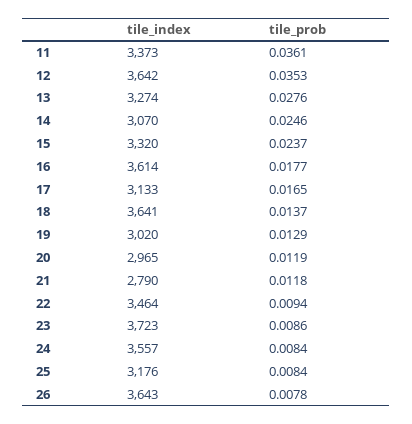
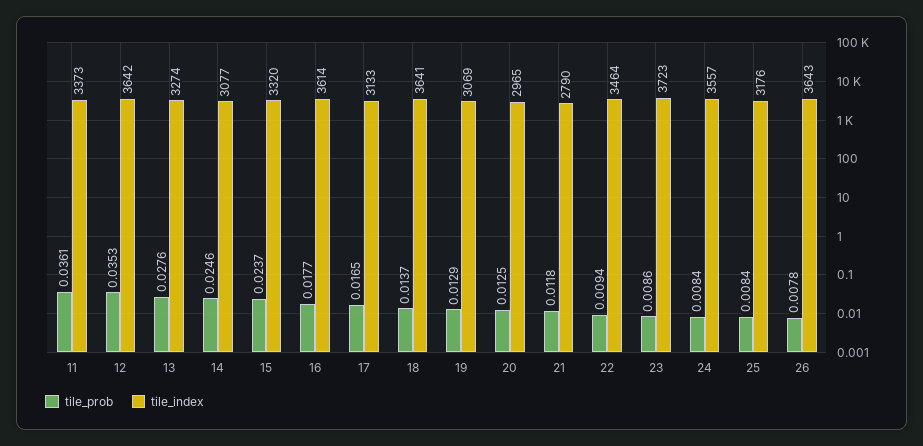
  {
    "tile_index": {
      "11": 3373,
      "12": 3642,
      "13": 3274,
-     "14": 3070,
+     "14": 3077,
      "15": 3320,
      "16": 3614,
      "17": 3133,
      "18": 3641,
-     "19": 3020,
+     "19": 3069,
      "20": 2965,
      "21": 2790,
      "22": 3464,
      "23": 3723,
      "24": 3557,
      "25": 3176,
      "26": 3643
    },
    "tile_prob": {
      "11": 0.0361,
      "12": 0.0353,
      "13": 0.0276,
      "14": 0.0246,
      "15": 0.0237,
      "16": 0.0177,
      "17": 0.0165,
      "18": 0.0137,
      "19": 0.0129,
-     "20": 0.0119,
+     "20": 0.0125,
      "21": 0.0118,
      "22": 0.0094,
      "23": 0.0086,
      "24": 0.0084,
      "25": 0.0084,
      "26": 0.0078
    }
  }

